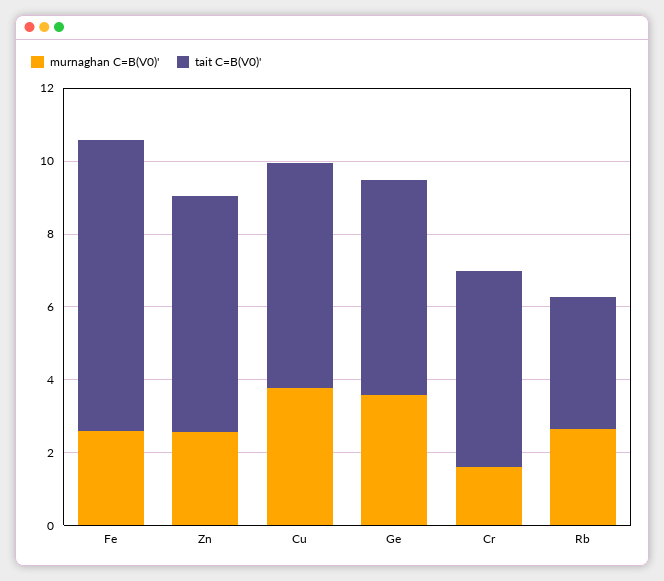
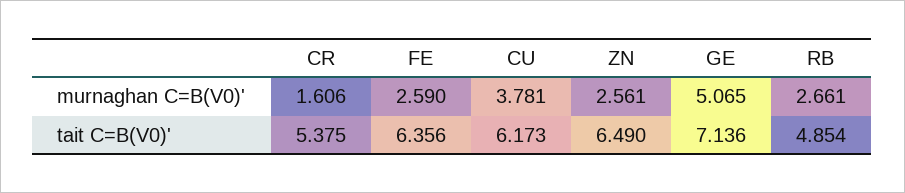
  {
    "murnaghan C=B(V0)'": {
      "Fe": 2.59,
      "Zn": 2.561,
      "Cu": 3.781,
-     "Ge": 3.5,
+     "Ge": 5.065,
      "Cr": 1.606,
      "Rb": 2.661
    },
    "tait C=B(V0)'": {
-     "Fe": 8,
+     "Fe": 6.356,
      "Zn": 6.49,
      "Cu": 6.173,
-     "Ge": 6,
+     "Ge": 7.136,
      "Cr": 5.375,
-     "Rb": 3.5
+     "Rb": 4.854
    }
  }

